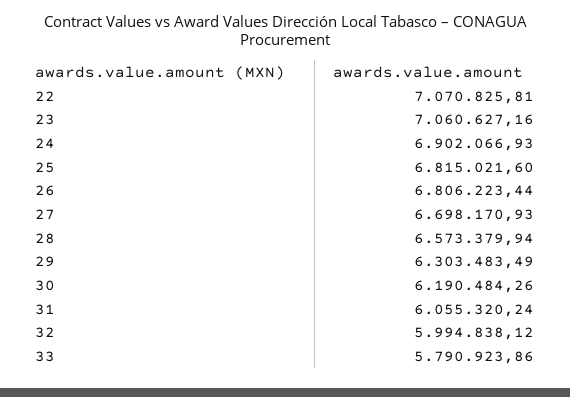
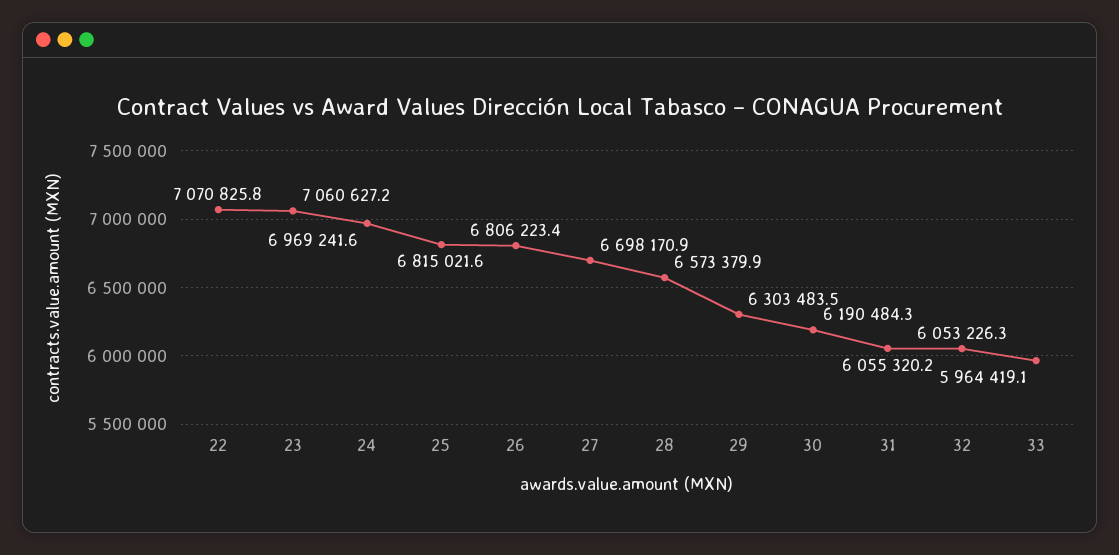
  {
    "22": 7070825.81,
    "23": 7060627.16,
-   "24": 6902066.93,
+   "24": 6969241.6,
    "25": 6815021.6,
    "26": 6806223.44,
    "27": 6698170.93,
    "28": 6573379.94,
    "29": 6303483.49,
    "30": 6190484.26,
    "31": 6055320.24,
-   "32": 5994838.12,
+   "32": 6053226.3,
-   "33": 5790923.86
+   "33": 5964419.1
  }

